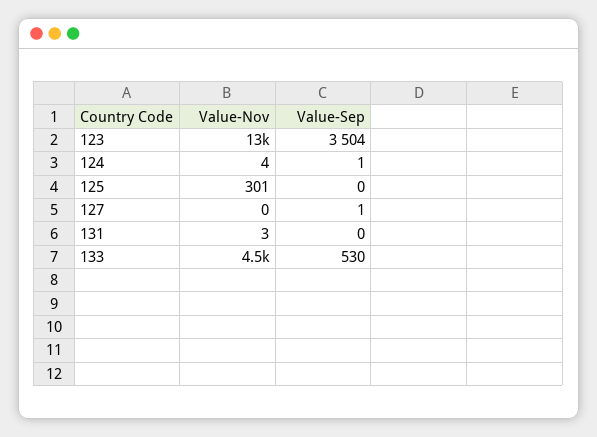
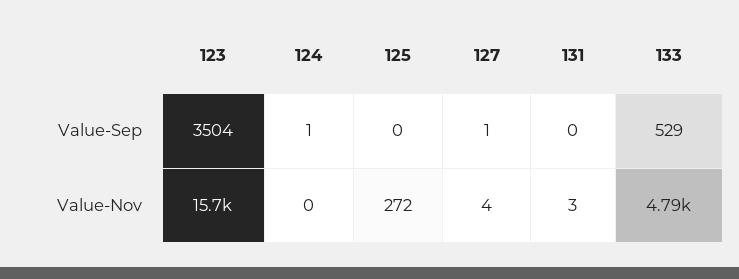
  {
    "Value-Nov": {
-     "123": 13000,
+     "123": 15700,
-     "124": 4,
+     "124": 0,
-     "125": 301,
+     "125": 272,
-     "127": 0,
+     "127": 4,
      "131": 3,
-     "133": 4500
+     "133": 4790
    },
    "Value-Sep": {
      "123": 3504,
      "124": 1,
      "125": 0,
      "127": 1,
      "131": 0,
-     "133": 530
+     "133": 529
    }
  }

